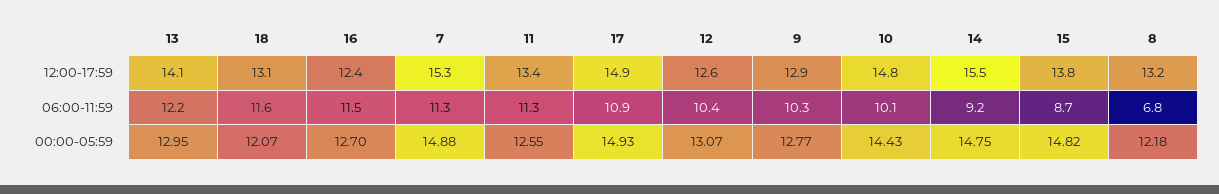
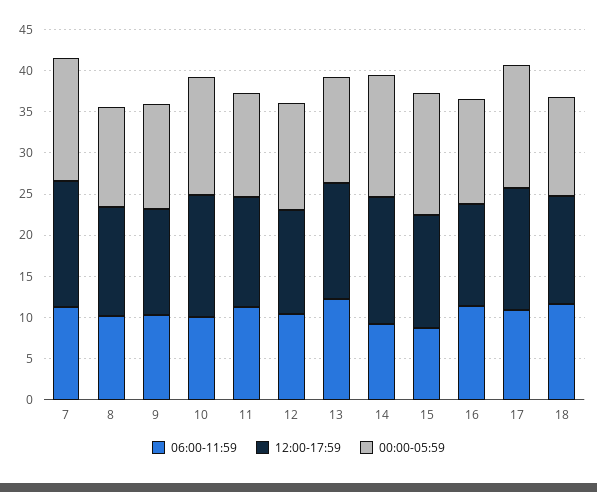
  {
    "12:00-17:59": {
      "13": 14.1,
      "18": 13.1,
      "16": 12.4,
      "7": 15.3,
      "11": 13.4,
      "17": 14.9,
      "12": 12.6,
      "9": 12.9,
      "10": 14.8,
      "14": 15.5,
      "15": 13.8,
      "8": 13.2
    },
    "06:00-11:59": {
      "13": 12.2,
      "18": 11.6,
      "16": 11.5,
      "7": 11.3,
      "11": 11.3,
      "17": 10.9,
      "12": 10.4,
      "9": 10.3,
      "10": 10.1,
      "14": 9.2,
      "15": 8.7,
-     "8": 6.8
+     "8": 10
    },
    "00:00-05:59": {
      "13": 12.95,
      "18": 12.07,
      "16": 12.7,
      "7": 14.88,
      "11": 12.55,
      "17": 14.93,
      "12": 13.07,
      "9": 12.77,
      "10": 14.43,
      "14": 14.75,
      "15": 14.82,
      "8": 12.18
    }
  }

